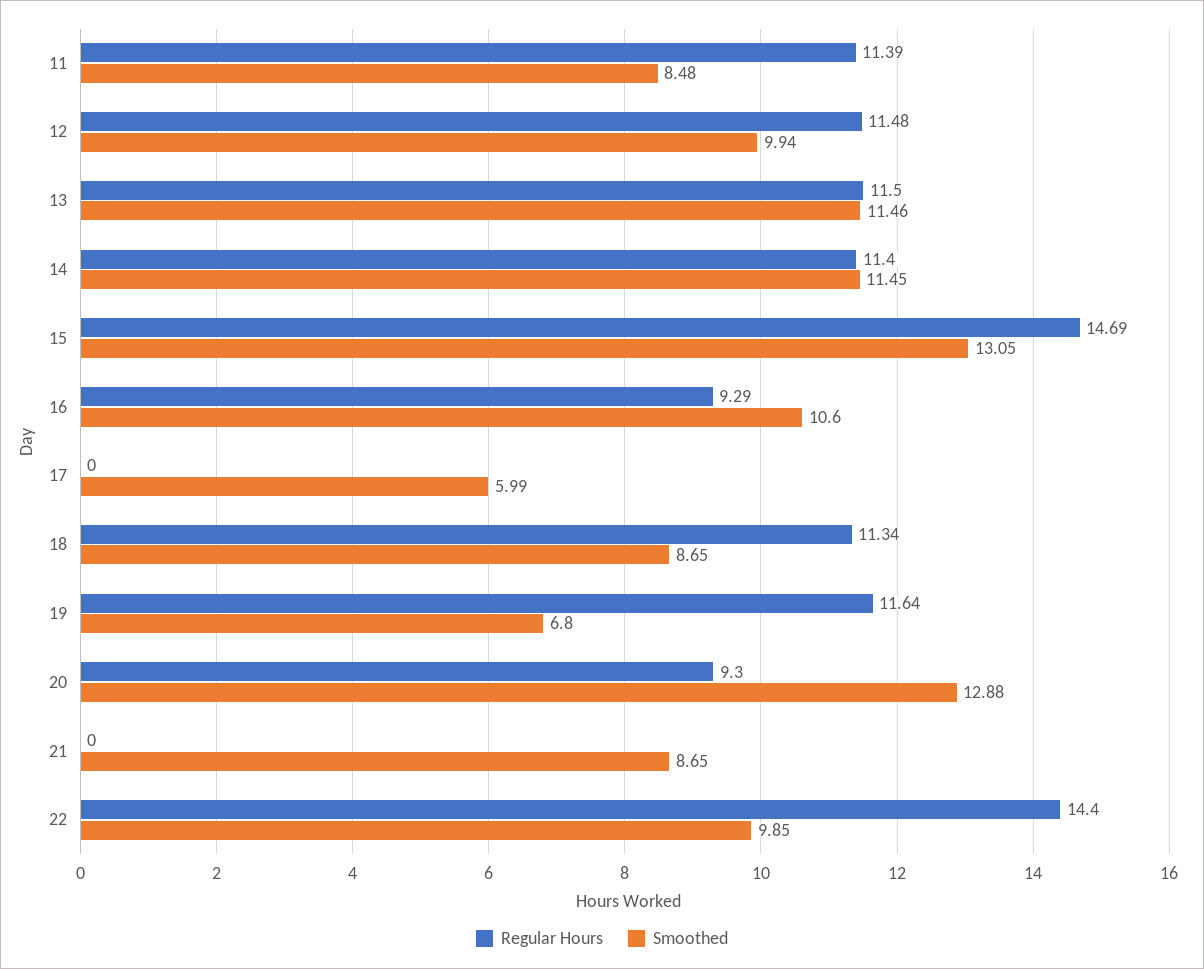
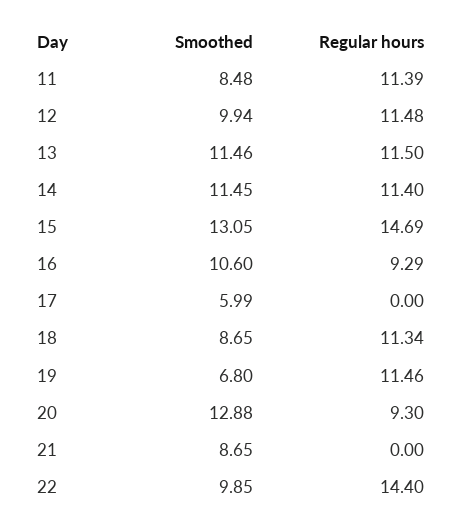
  {
    "Regular Hours": {
      "11": 11.39,
      "12": 11.48,
      "13": 11.5,
      "14": 11.4,
      "15": 14.69,
      "16": 9.29,
      "17": 0,
      "18": 11.34,
-     "19": 11.64,
+     "19": 11.46,
      "20": 9.3,
      "21": 0,
      "22": 14.4
    },
    "Smoothed": {
      "11": 8.48,
      "12": 9.94,
      "13": 11.46,
      "14": 11.45,
      "15": 13.05,
      "16": 10.6,
      "17": 5.99,
      "18": 8.65,
      "19": 6.8,
      "20": 12.88,
      "21": 8.65,
      "22": 9.85
    }
  }

